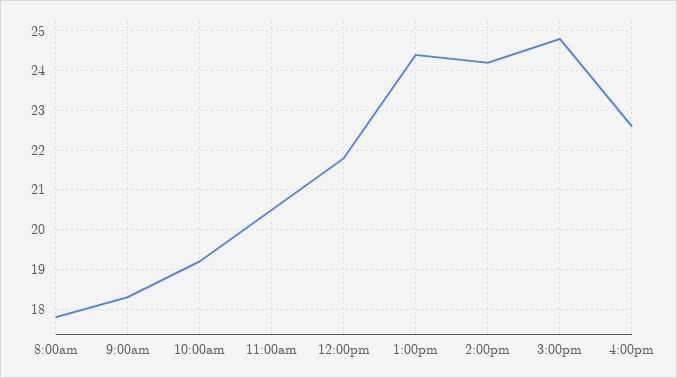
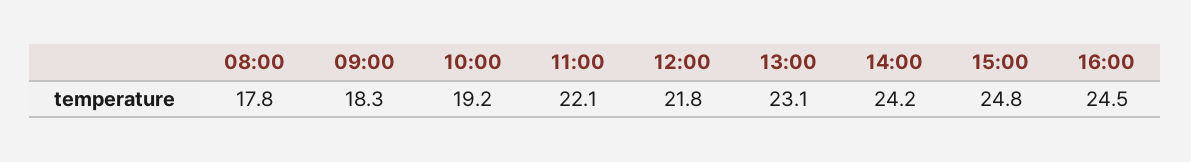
  {
    "8:00am": 17.8,
    "9:00am": 18.3,
    "10:00am": 19.2,
-   "11:00am": 20.5,
+   "11:00am": 22.1,
    "12:00pm": 21.8,
-   "1:00pm": 24.5,
+   "1:00pm": 23.1,
    "2:00pm": 24.2,
    "3:00pm": 24.8,
-   "4:00pm": 22.5
+   "4:00pm": 24.5
  }

